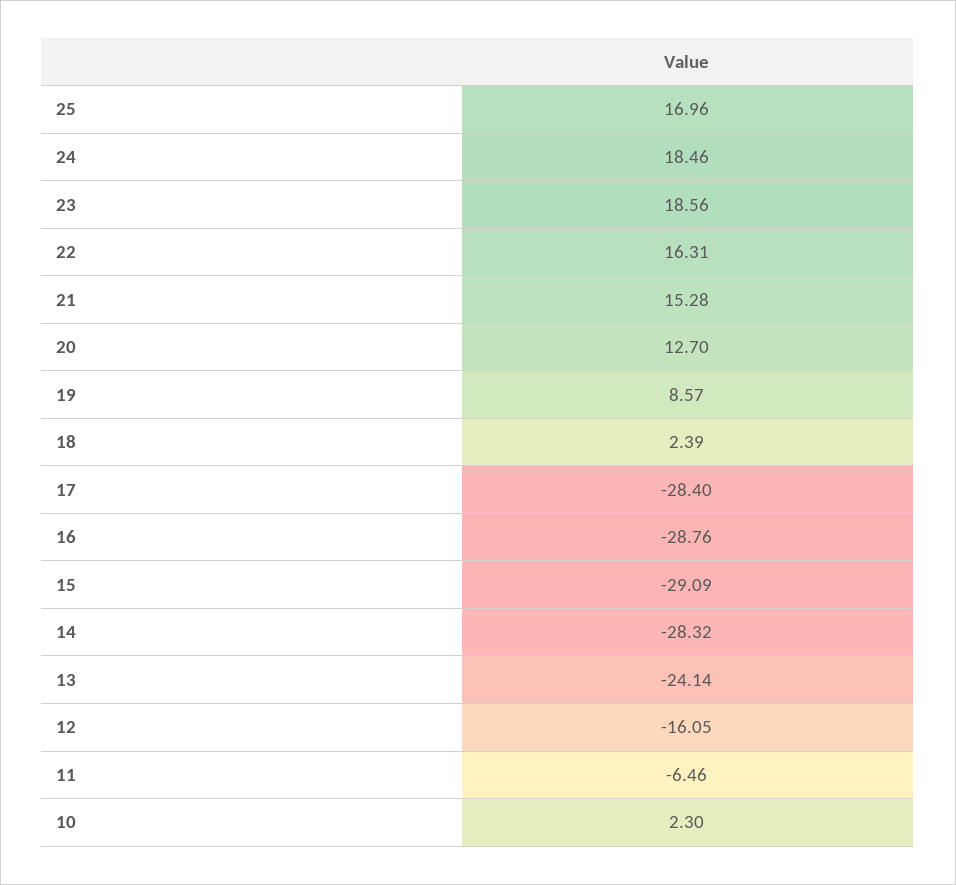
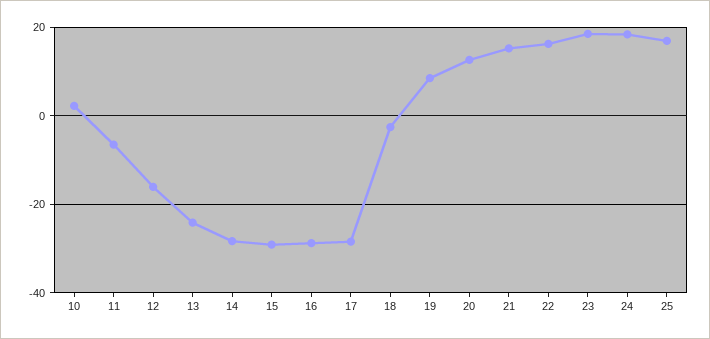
  {
    "25": 16.96,
    "24": 18.46,
    "23": 18.56,
    "22": 16.31,
    "21": 15.28,
    "20": 12.7,
    "19": 8.57,
-   "18": 2.39,
+   "18": -2,
    "17": -28.4,
    "16": -28.76,
    "15": -29.09,
    "14": -28.32,
    "13": -24.14,
    "12": -16.05,
    "11": -6.46,
    "10": 2.3
  }

